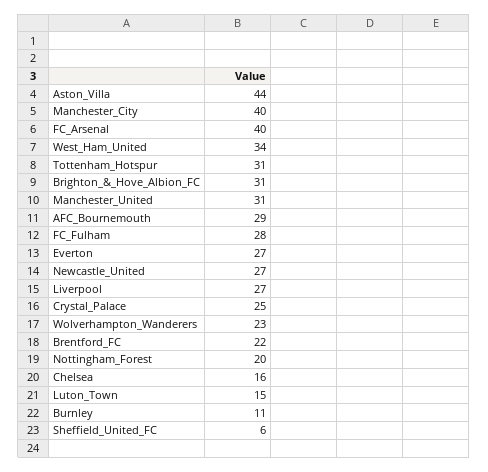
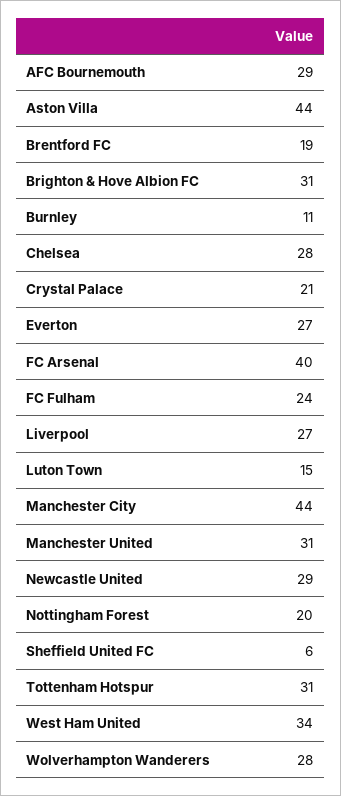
  {
    "Aston_Villa": 44,
-   "Manchester_City": 40,
+   "Manchester_City": 44,
    "FC_Arsenal": 40,
    "West_Ham_United": 34,
    "Tottenham_Hotspur": 31,
    "Brighton_&_Hove_Albion_FC": 31,
    "Manchester_United": 31,
    "AFC_Bournemouth": 29,
-   "FC_Fulham": 28,
+   "FC_Fulham": 24,
    "Everton": 27,
-   "Newcastle_United": 27,
+   "Newcastle_United": 29,
    "Liverpool": 27,
-   "Crystal_Palace": 25,
+   "Crystal_Palace": 21,
-   "Wolverhampton_Wanderers": 23,
+   "Wolverhampton_Wanderers": 28,
-   "Brentford_FC": 22,
+   "Brentford_FC": 19,
    "Nottingham_Forest": 20,
-   "Chelsea": 16,
+   "Chelsea": 28,
    "Luton_Town": 15,
    "Burnley": 11,
    "Sheffield_United_FC": 6
  }

